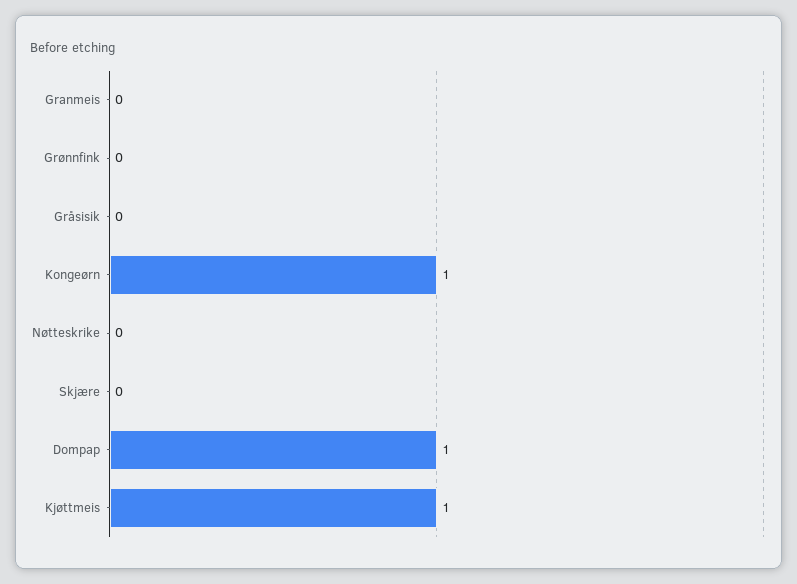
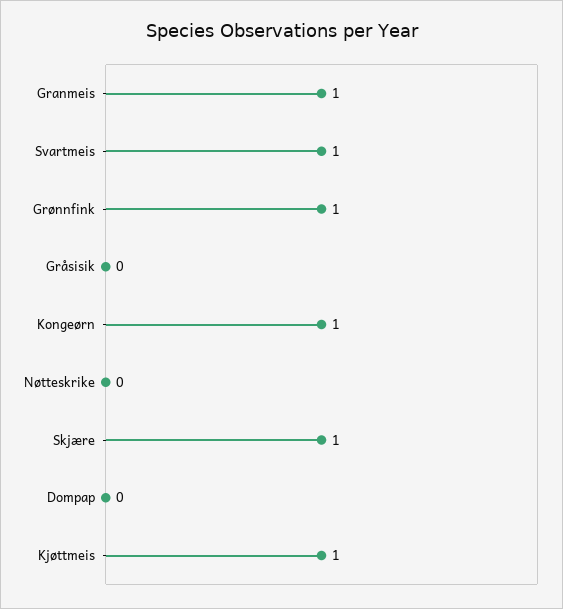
  {
-   "Granmeis": 0,
+   "Granmeis": 1,
-   "Grønnfink": 0,
+   "Grønnfink": 1,
    "Gråsisik": 0,
    "Kongeørn": 1,
    "Nøtteskrike": 0,
-   "Skjære": 0,
+   "Skjære": 1,
-   "Dompap": 1,
+   "Dompap": 0,
-   "Kjøttmeis": 1
+   "Kjøttmeis": 1,
+   "Svartmeis": 1
  }

